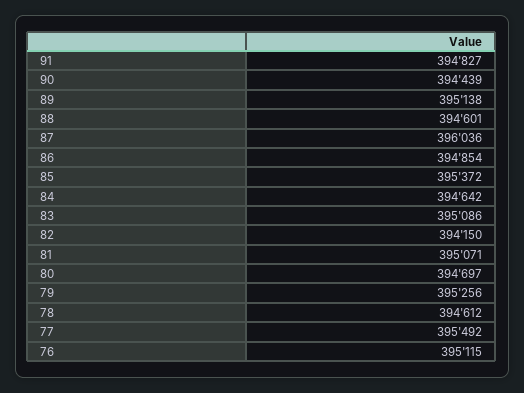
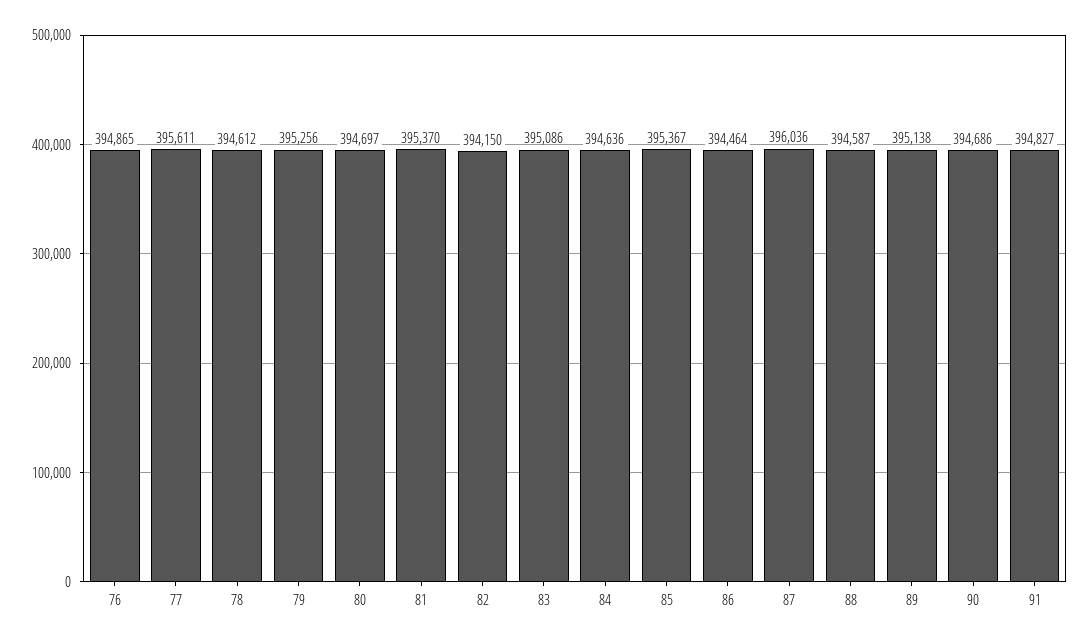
  {
    "91": 394827,
-   "90": 394439,
+   "90": 394686,
    "89": 395138,
-   "88": 394601,
+   "88": 394587,
    "87": 396036,
-   "86": 394854,
+   "86": 394464,
-   "85": 395372,
+   "85": 395367,
-   "84": 394642,
+   "84": 394636,
    "83": 395086,
    "82": 394150,
-   "81": 395071,
+   "81": 395370,
    "80": 394697,
    "79": 395256,
    "78": 394612,
-   "77": 395492,
+   "77": 395611,
-   "76": 395115
+   "76": 394865
  }

